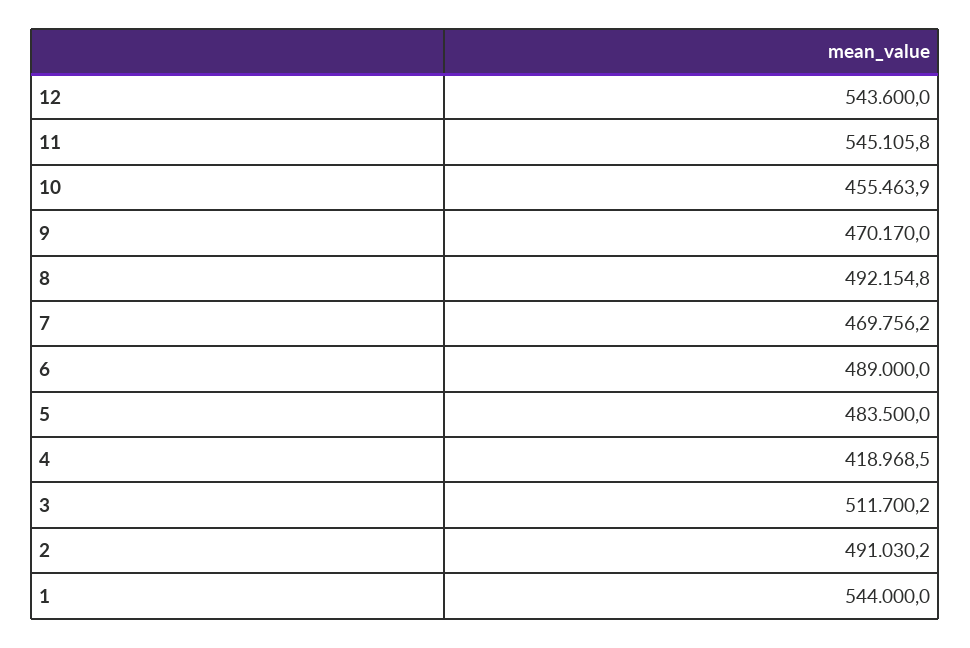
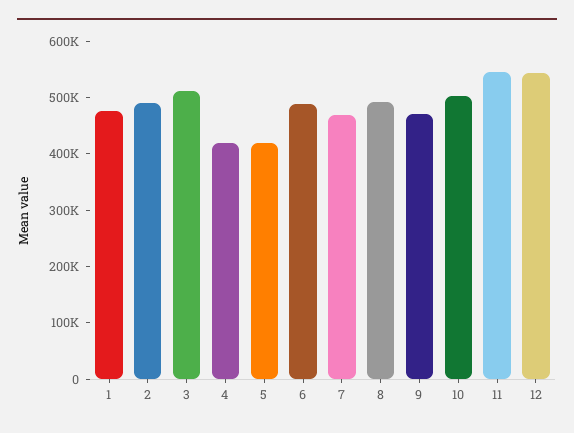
  {
    "12": 543600,
    "11": 545105.8,
-   "10": 455463.9,
+   "10": 500000,
    "9": 470170,
    "8": 492154.8,
    "7": 469756.2,
    "6": 489000,
-   "5": 483500,
+   "5": 420000,
    "4": 418968.5,
    "3": 511700.2,
    "2": 491030.2,
-   "1": 544000
+   "1": 480000
  }

